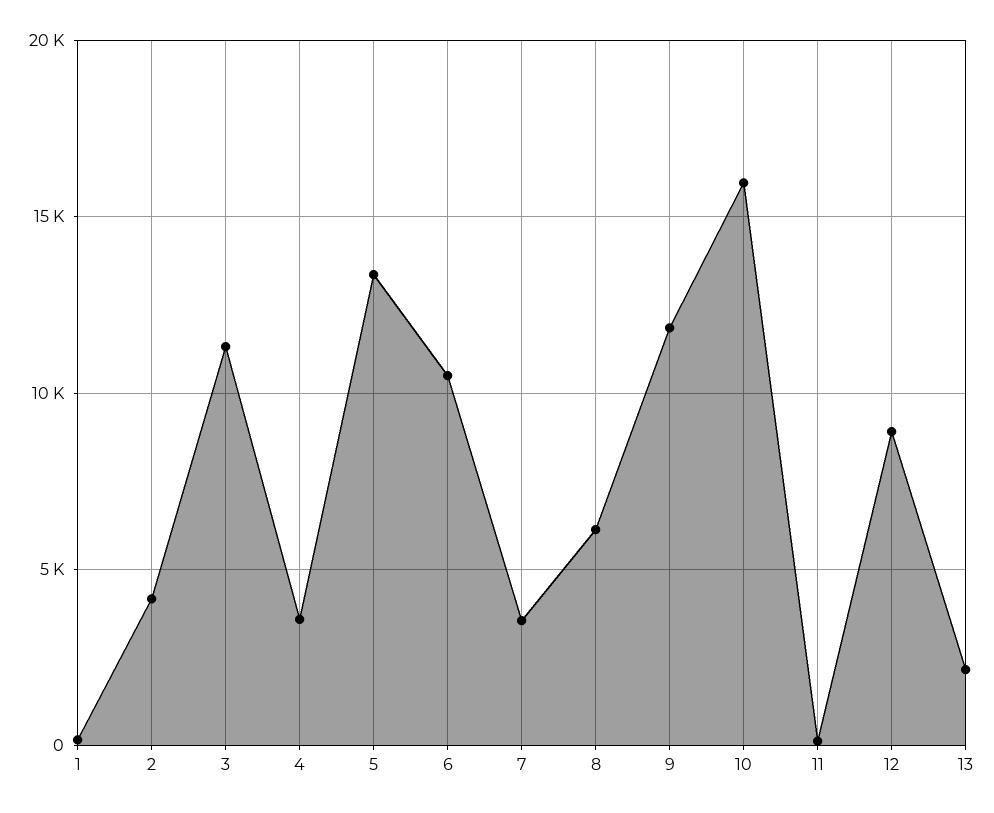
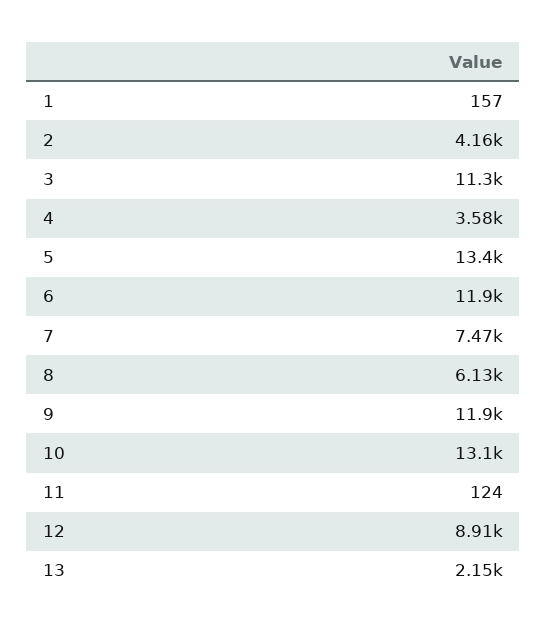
  {
    "1": 157,
    "2": 4160,
    "3": 11300,
    "4": 3580,
    "5": 13400,
-   "6": 10500,
+   "6": 11900,
-   "7": 3500,
+   "7": 7470,
    "8": 6130,
    "9": 11900,
-   "10": 16000,
+   "10": 13100,
    "11": 124,
    "12": 8910,
    "13": 2150
  }

